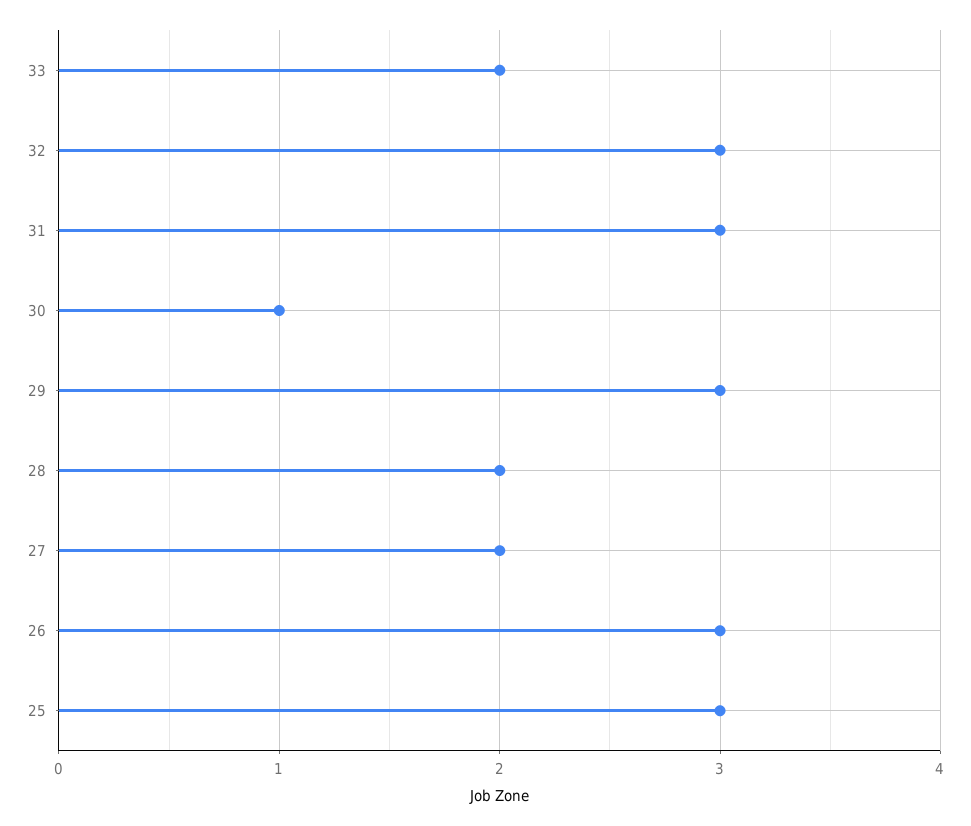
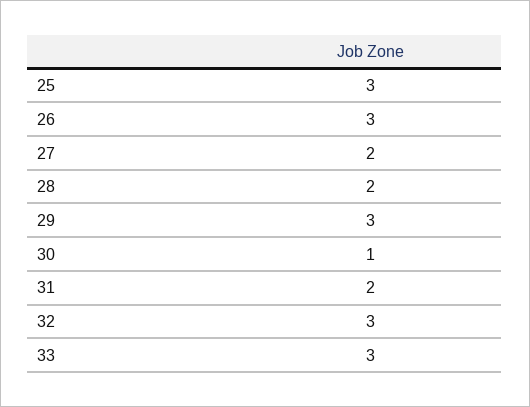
  {
-   "33": 2,
+   "33": 3,
    "32": 3,
-   "31": 3,
+   "31": 2,
    "30": 1,
    "29": 3,
    "28": 2,
    "27": 2,
    "26": 3,
    "25": 3
  }

